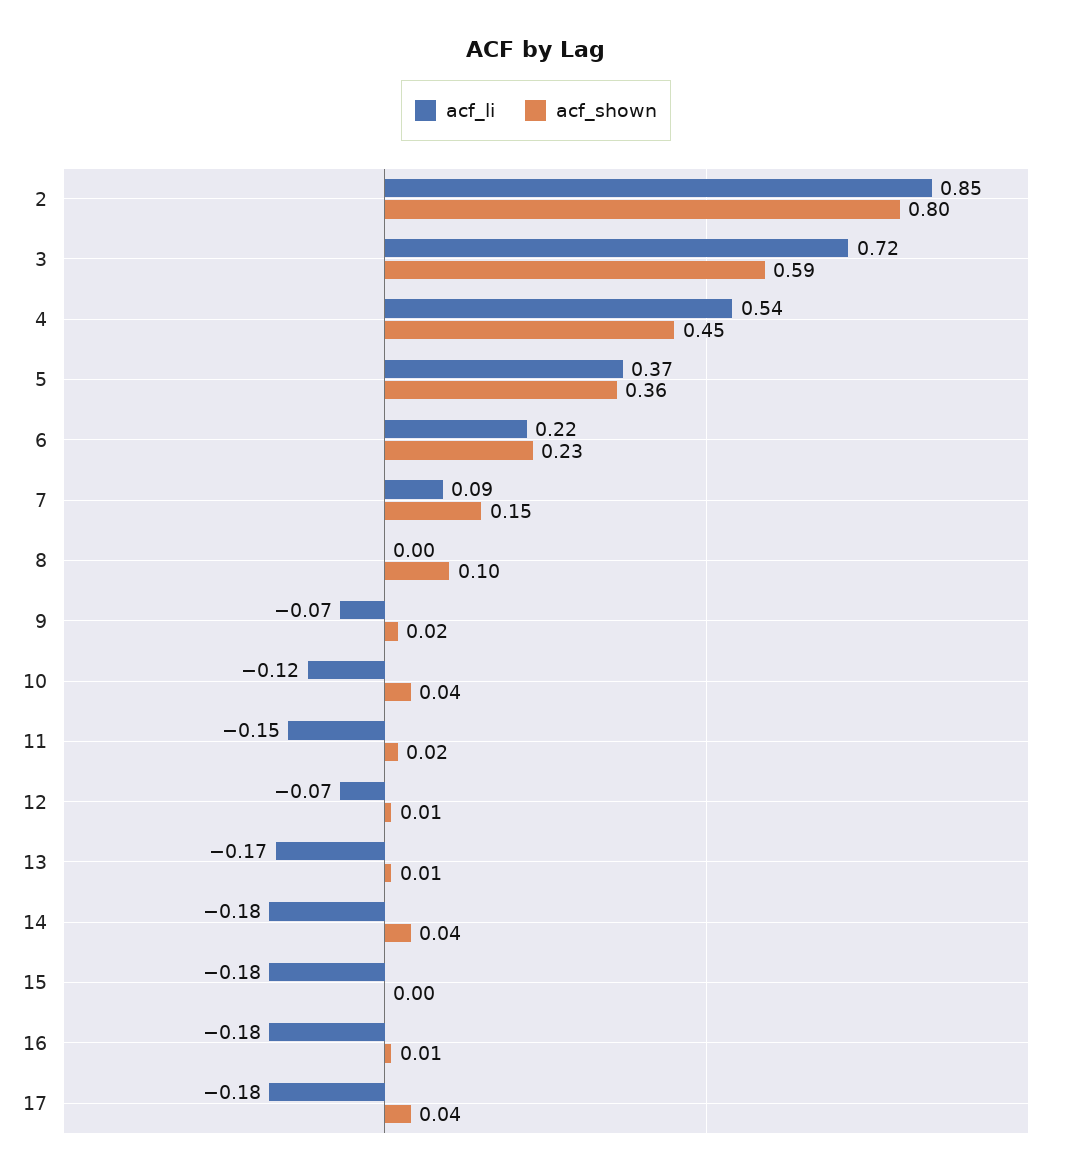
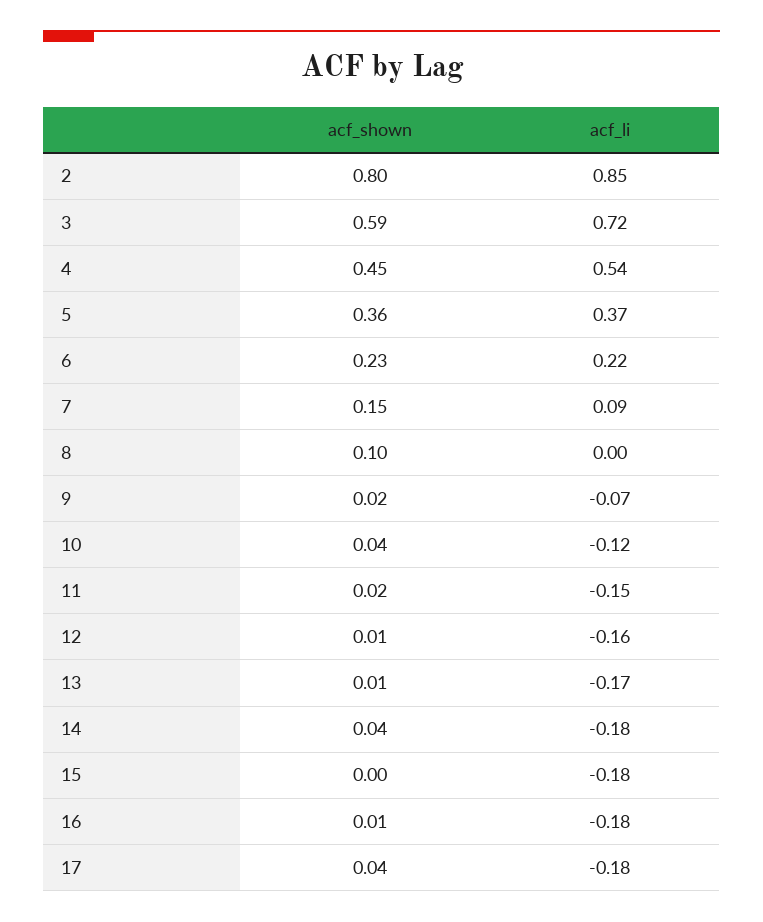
  {
    "acf_li": {
      "2": 0.85,
      "3": 0.72,
      "4": 0.54,
      "5": 0.37,
      "6": 0.22,
      "7": 0.09,
      "8": 0,
      "9": -0.07,
      "10": -0.12,
      "11": -0.15,
-     "12": -0.07,
+     "12": -0.16,
      "13": -0.17,
      "14": -0.18,
      "15": -0.18,
      "16": -0.18,
      "17": -0.18
    },
    "acf_shown": {
      "2": 0.8,
      "3": 0.59,
      "4": 0.45,
      "5": 0.36,
      "6": 0.23,
      "7": 0.15,
      "8": 0.1,
      "9": 0.02,
      "10": 0.04,
      "11": 0.02,
      "12": 0.01,
      "13": 0.01,
      "14": 0.04,
      "15": 0,
      "16": 0.01,
      "17": 0.04
    }
  }

